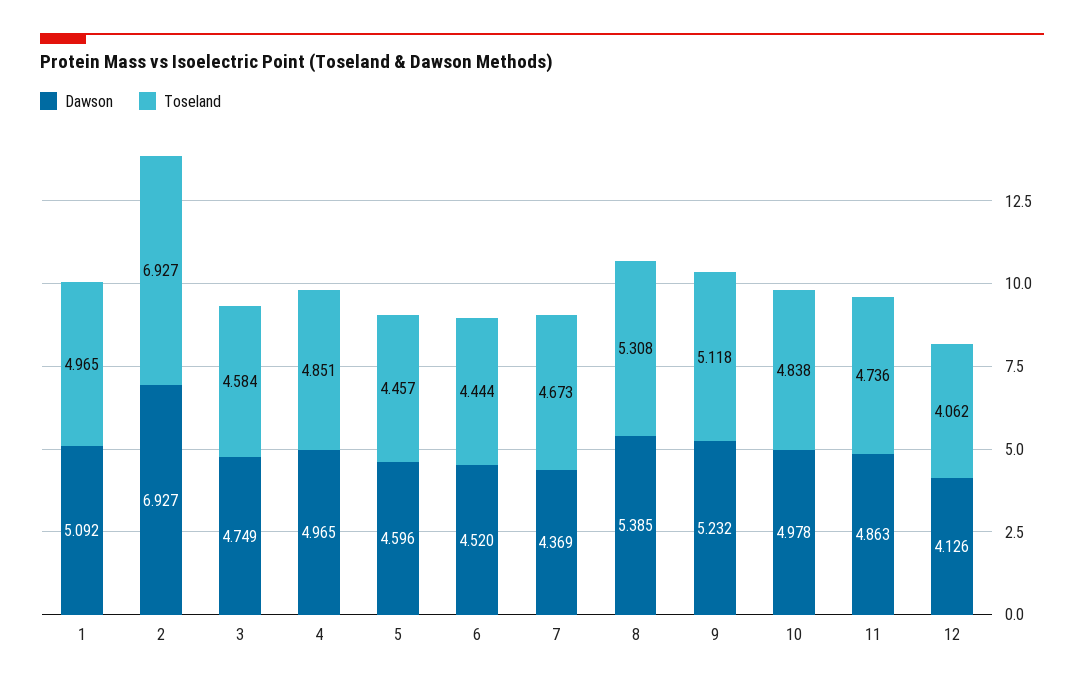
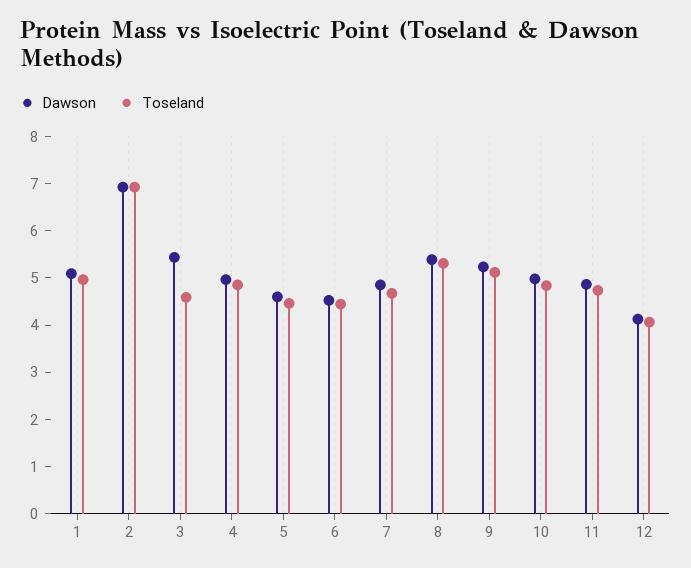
  {
    "Dawson": {
      "1": 5.092,
      "2": 6.927,
-     "3": 4.749,
+     "3": 5.4,
      "4": 4.965,
      "5": 4.596,
      "6": 4.52,
-     "7": 4.369,
+     "7": 4.8,
      "8": 5.385,
      "9": 5.232,
      "10": 4.978,
      "11": 4.863,
      "12": 4.126
    },
    "Toseland": {
      "1": 4.965,
      "2": 6.927,
      "3": 4.584,
      "4": 4.851,
      "5": 4.457,
      "6": 4.444,
      "7": 4.673,
      "8": 5.308,
      "9": 5.118,
      "10": 4.838,
      "11": 4.736,
      "12": 4.062
    }
  }

